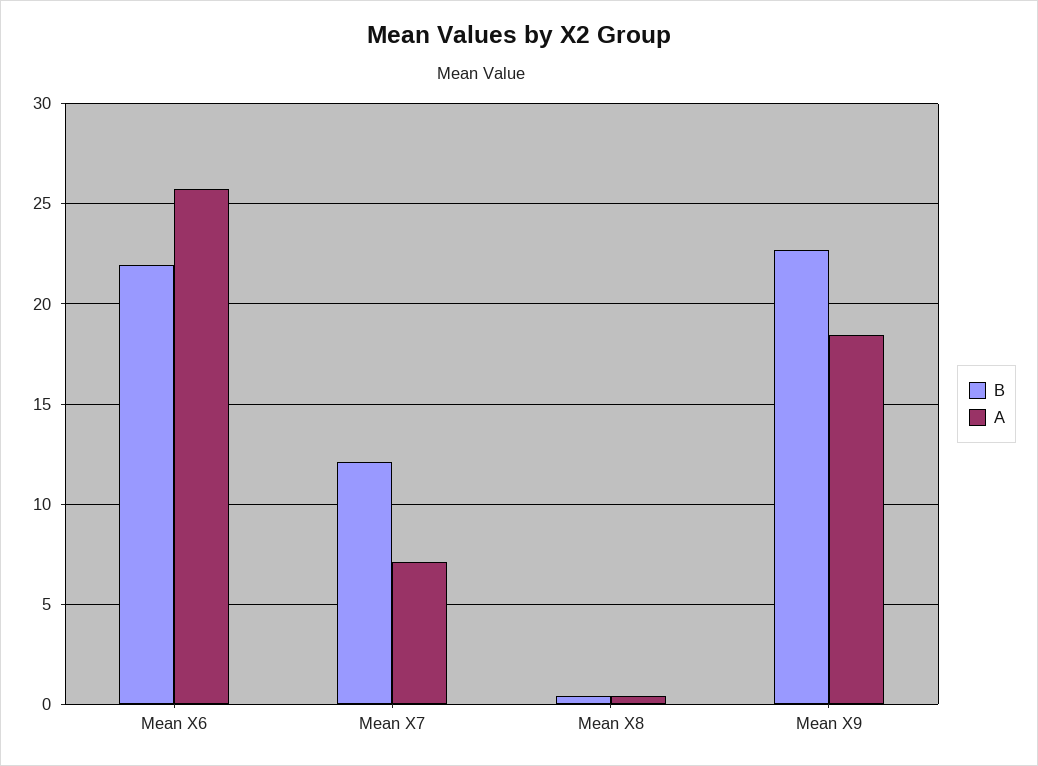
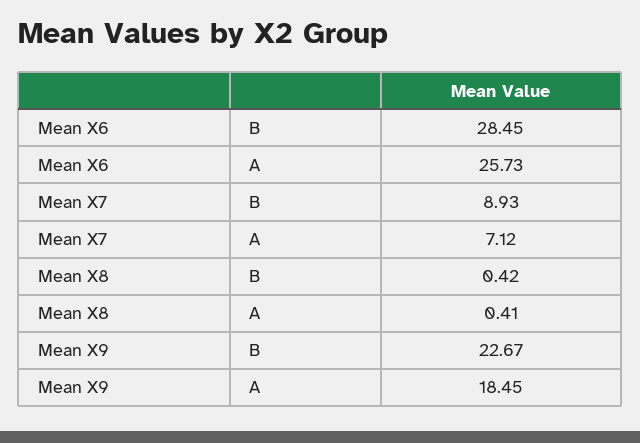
  {
    "B": {
-     "Mean X6": 22,
+     "Mean X6": 28.45,
-     "Mean X7": 12,
+     "Mean X7": 8.93,
      "Mean X8": 0.42,
      "Mean X9": 22.67
    },
    "A": {
      "Mean X6": 25.73,
      "Mean X7": 7.12,
      "Mean X8": 0.41,
      "Mean X9": 18.45
    }
  }

